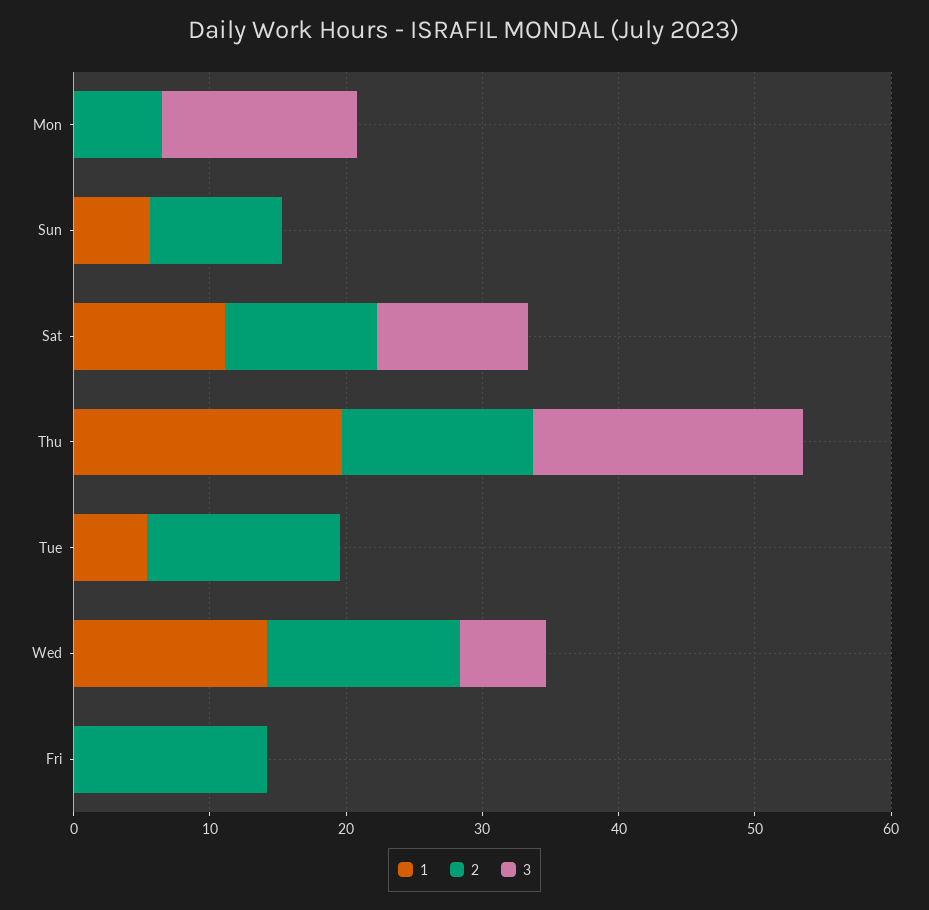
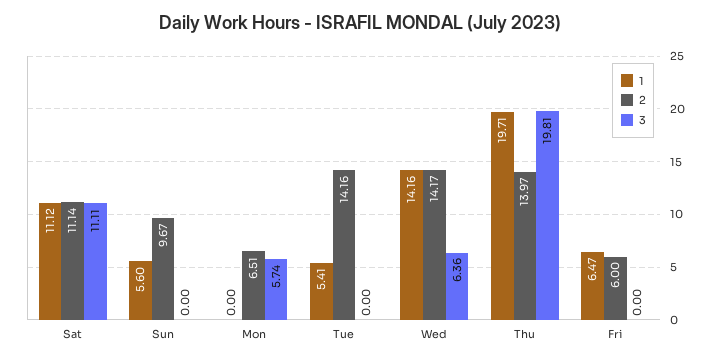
  {
    "1": {
      "Mon": 0,
      "Sun": 5.6,
      "Sat": 11.12,
      "Thu": 19.71,
      "Tue": 5.41,
      "Wed": 14.16,
-     "Fri": 0
+     "Fri": 6.47
    },
    "2": {
      "Mon": 6.51,
      "Sun": 9.67,
      "Sat": 11.14,
      "Thu": 13.97,
      "Tue": 14.16,
      "Wed": 14.17,
-     "Fri": 14
+     "Fri": 6
    },
    "3": {
-     "Mon": 14,
+     "Mon": 5.74,
      "Sun": 0,
      "Sat": 11.11,
      "Thu": 19.81,
      "Tue": 0,
      "Wed": 6.36,
      "Fri": 0
    }
  }

